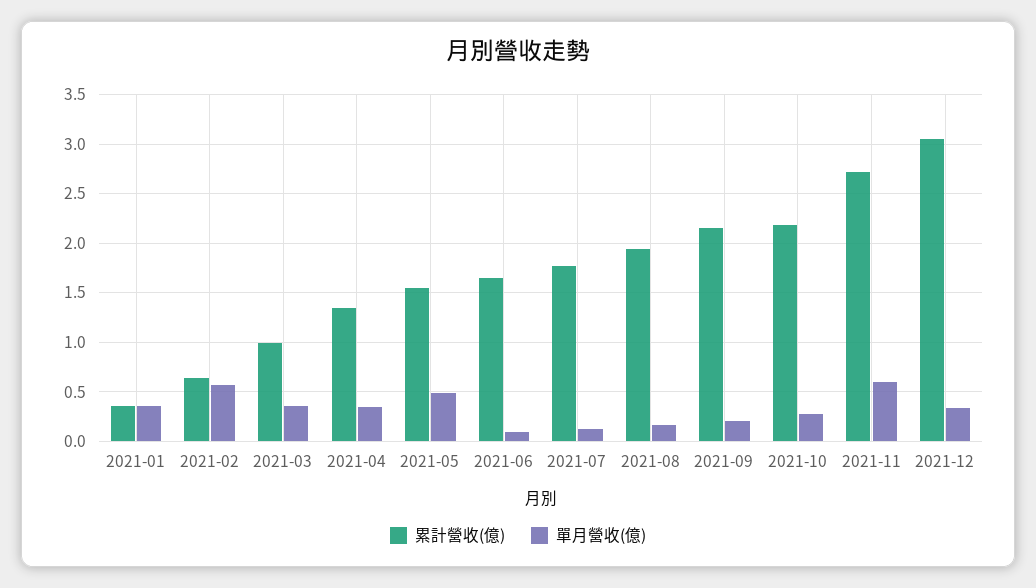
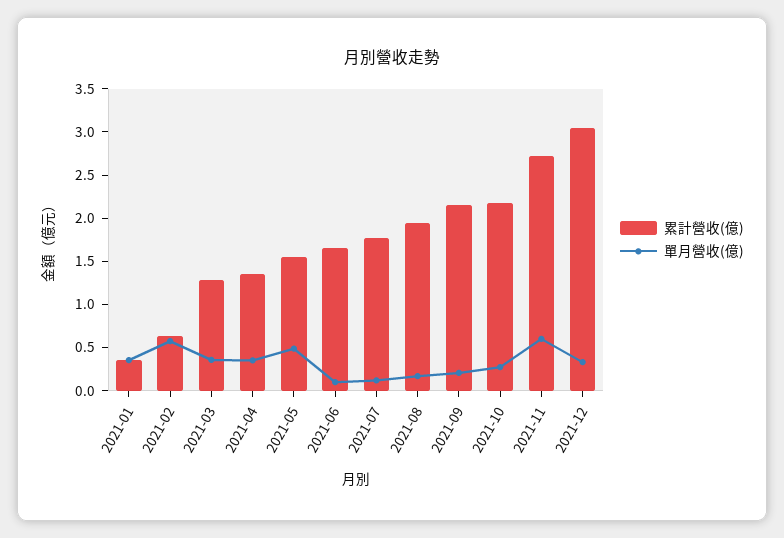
  {
    "累計營收(億)": {
      "2021-01": 0.4,
      "2021-02": 0.6,
-     "2021-03": 1,
+     "2021-03": 1.3,
      "2021-04": 1.4,
      "2021-05": 1.6,
      "2021-06": 1.7,
      "2021-07": 1.8,
      "2021-08": 1.9,
      "2021-09": 2.2,
      "2021-10": 2.2,
      "2021-11": 2.7,
      "2021-12": 3.1
    },
    "單月營收(億)": {
      "2021-01": 0.4,
      "2021-02": 0.6,
      "2021-03": 0.4,
      "2021-04": 0.4,
      "2021-05": 0.5,
      "2021-06": 0.1,
      "2021-07": 0.1,
      "2021-08": 0.2,
      "2021-09": 0.2,
      "2021-10": 0.3,
      "2021-11": 0.6,
      "2021-12": 0.3
    }
  }

